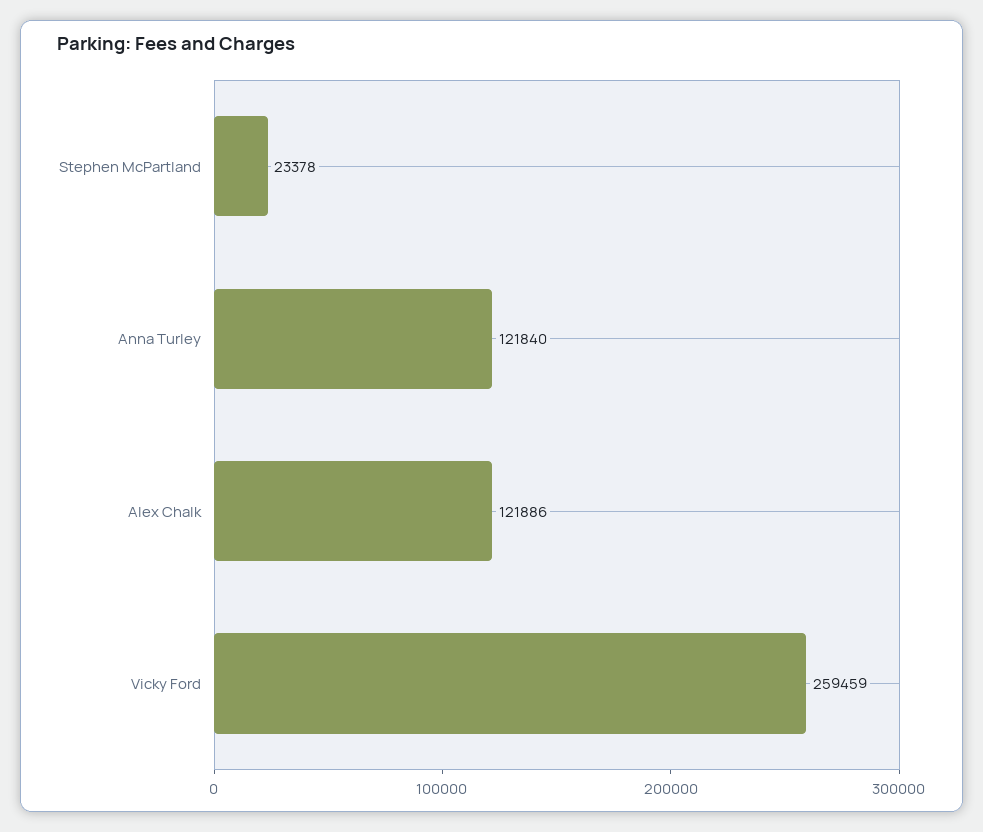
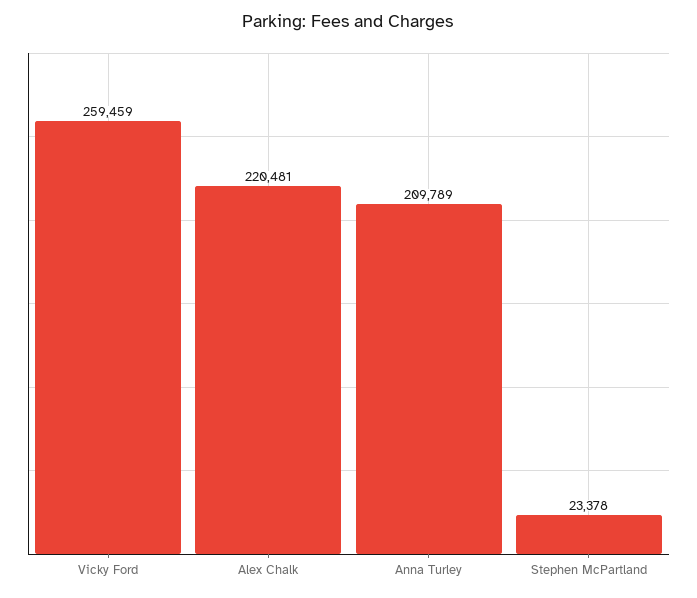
  {
    "Stephen McPartland": 23378,
-   "Anna Turley": 121840,
+   "Anna Turley": 209789,
-   "Alex Chalk": 121886,
+   "Alex Chalk": 220481,
    "Vicky Ford": 259459
  }

